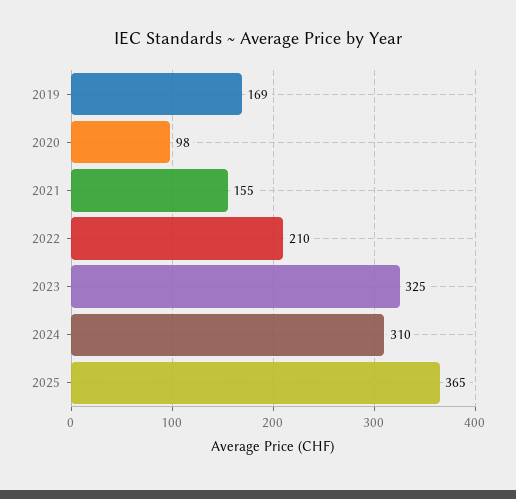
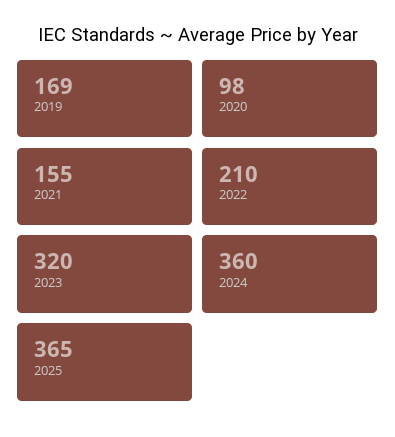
  {
    "2019": 169,
    "2020": 98,
    "2021": 155,
    "2022": 210,
-   "2023": 325,
+   "2023": 320,
-   "2024": 310,
+   "2024": 360,
    "2025": 365
  }

